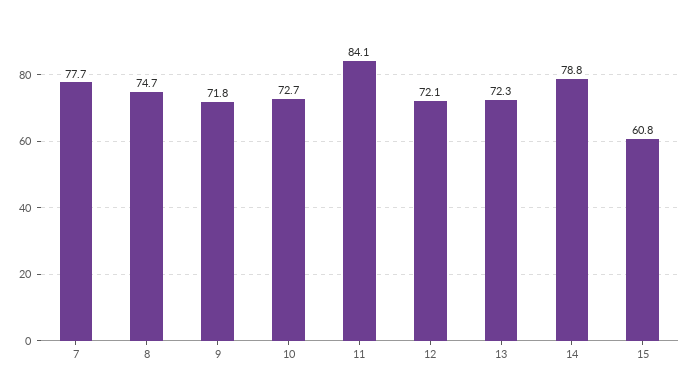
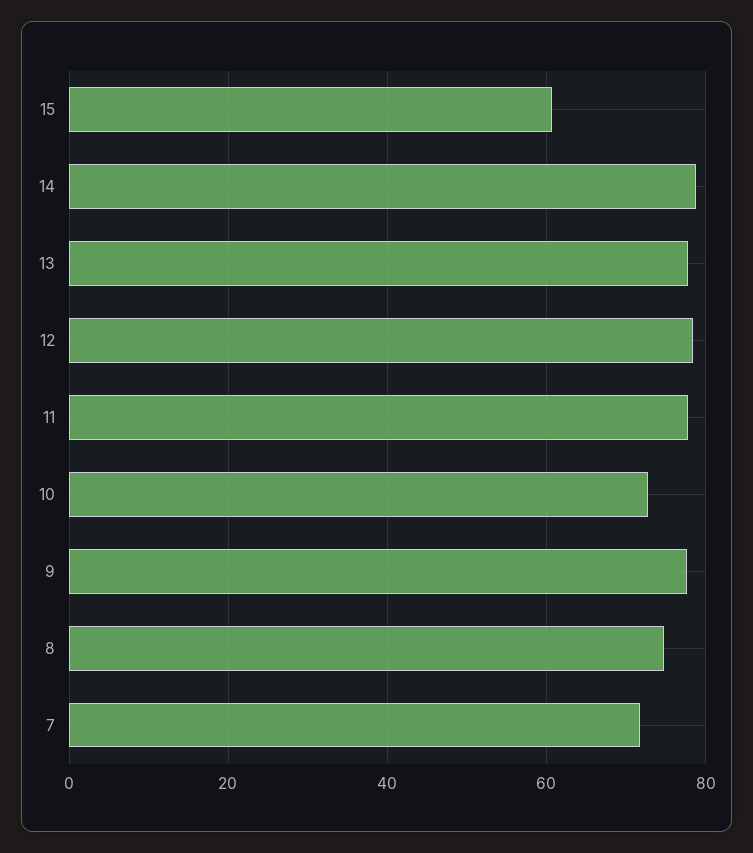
  {
-   "7": 77.7,
+   "7": 72,
    "8": 74.7,
-   "9": 71.8,
+   "9": 78,
    "10": 72.7,
-   "11": 84.1,
+   "11": 78,
-   "12": 72.1,
+   "12": 78,
-   "13": 72.3,
+   "13": 78,
    "14": 78.8,
    "15": 60.8
  }

